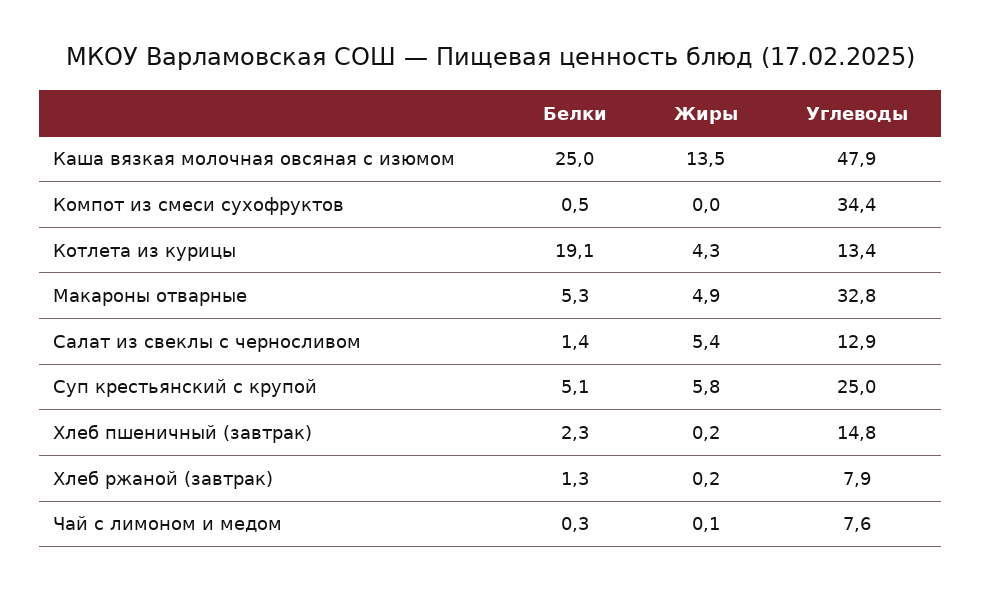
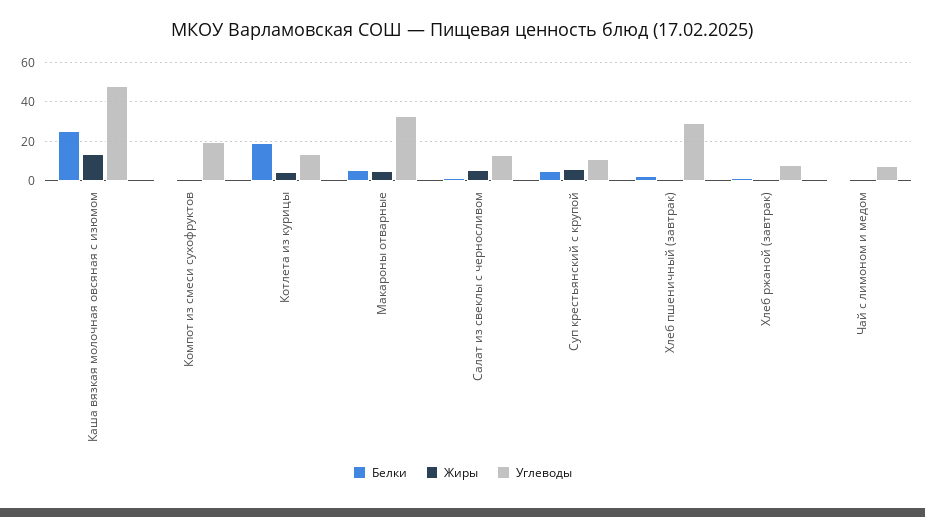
  {
    "Белки": {
      "Каша вязкая молочная овсяная с изюмом": 25,
      "Компот из смеси сухофруктов": 0.5,
      "Котлета из курицы": 19.1,
      "Макароны отварные": 5.3,
      "Салат из свеклы с черносливом": 1.4,
      "Суп крестьянский с крупой": 5.1,
      "Хлеб пшеничный (завтрак)": 2.3,
      "Хлеб ржаной (завтрак)": 1.3,
      "Чай с лимоном и медом": 0.3
    },
    "Жиры": {
      "Каша вязкая молочная овсяная с изюмом": 13.5,
      "Компот из смеси сухофруктов": 0,
      "Котлета из курицы": 4.3,
      "Макароны отварные": 4.9,
      "Салат из свеклы с черносливом": 5.4,
      "Суп крестьянский с крупой": 5.8,
      "Хлеб пшеничный (завтрак)": 0.2,
      "Хлеб ржаной (завтрак)": 0.2,
      "Чай с лимоном и медом": 0.1
    },
    "Углеводы": {
      "Каша вязкая молочная овсяная с изюмом": 47.9,
-     "Компот из смеси сухофруктов": 34.4,
+     "Компот из смеси сухофруктов": 20,
      "Котлета из курицы": 13.4,
      "Макароны отварные": 32.8,
      "Салат из свеклы с черносливом": 12.9,
-     "Суп крестьянский с крупой": 25,
+     "Суп крестьянский с крупой": 10,
-     "Хлеб пшеничный (завтрак)": 14.8,
+     "Хлеб пшеничный (завтрак)": 30,
      "Хлеб ржаной (завтрак)": 7.9,
      "Чай с лимоном и медом": 7.6
    }
  }

